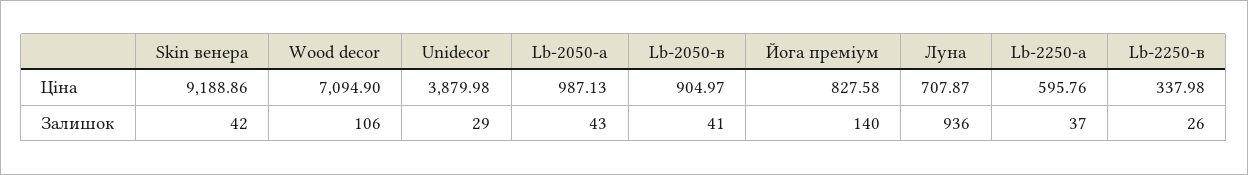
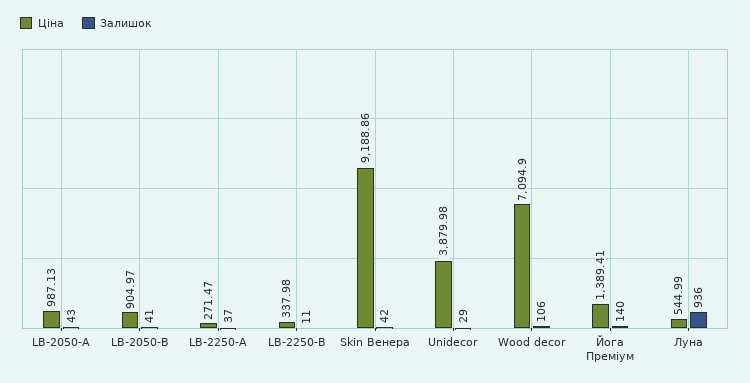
  {
    "Ціна": {
      "Skin венера": 9188.86,
      "Wood decor": 7094.9,
      "Unidecor": 3879.98,
      "Lb-2050-а": 987.13,
      "Lb-2050-в": 904.97,
-     "Йога преміум": 827.58,
+     "Йога преміум": 1389.41,
-     "Луна": 707.87,
+     "Луна": 544.99,
-     "Lb-2250-а": 595.76,
+     "Lb-2250-а": 271.47,
      "Lb-2250-в": 337.98
    },
    "Залишок": {
      "Skin венера": 42,
      "Wood decor": 106,
      "Unidecor": 29,
      "Lb-2050-а": 43,
      "Lb-2050-в": 41,
      "Йога преміум": 140,
      "Луна": 936,
      "Lb-2250-а": 37,
-     "Lb-2250-в": 26
+     "Lb-2250-в": 11
    }
  }

